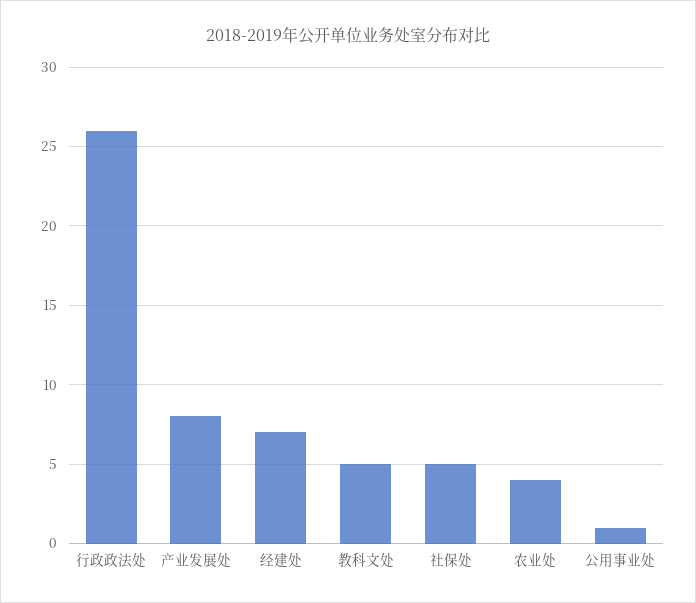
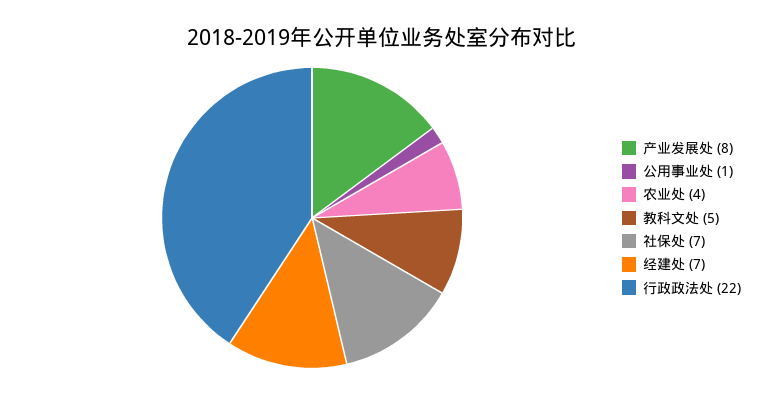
  {
-   "行政政法处": 26,
+   "行政政法处": 22,
    "产业发展处": 8,
    "经建处": 7,
    "教科文处": 5,
-   "社保处": 5,
+   "社保处": 7,
    "农业处": 4,
    "公用事业处": 1
  }

